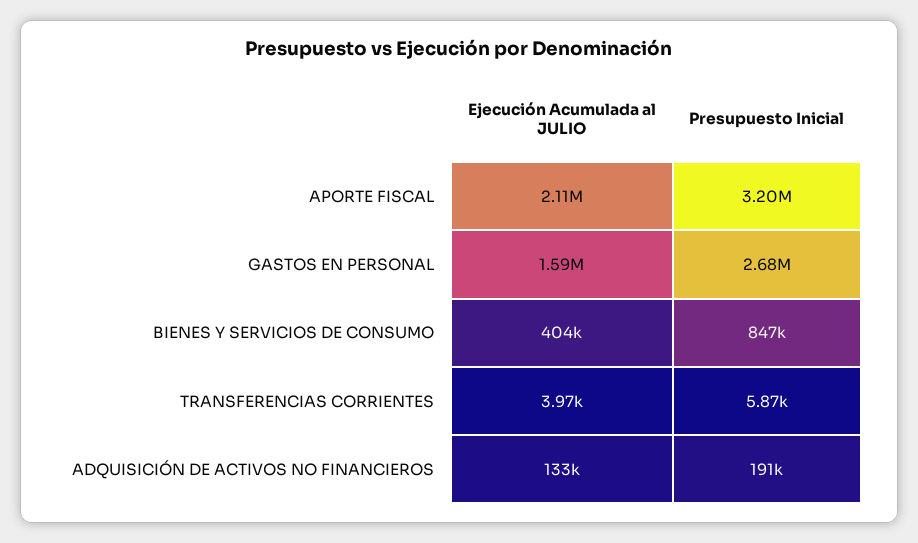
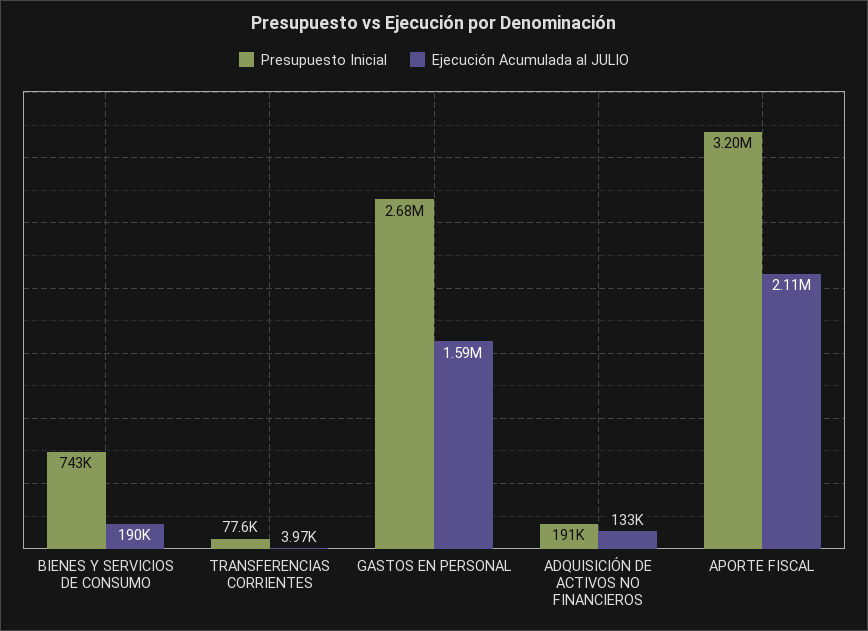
  {
    "Ejecución Acumulada al JULIO": {
      "APORTE FISCAL": 2110000,
      "GASTOS EN PERSONAL": 1590000,
-     "BIENES Y SERVICIOS DE CONSUMO": 404000,
+     "BIENES Y SERVICIOS DE CONSUMO": 190000,
      "TRANSFERENCIAS CORRIENTES": 3970,
      "ADQUISICIÓN DE ACTIVOS NO FINANCIEROS": 133000
    },
    "Presupuesto Inicial": {
      "APORTE FISCAL": 3200000,
      "GASTOS EN PERSONAL": 2680000,
-     "BIENES Y SERVICIOS DE CONSUMO": 847000,
+     "BIENES Y SERVICIOS DE CONSUMO": 743000,
-     "TRANSFERENCIAS CORRIENTES": 5870,
+     "TRANSFERENCIAS CORRIENTES": 77600,
      "ADQUISICIÓN DE ACTIVOS NO FINANCIEROS": 191000
    }
  }

